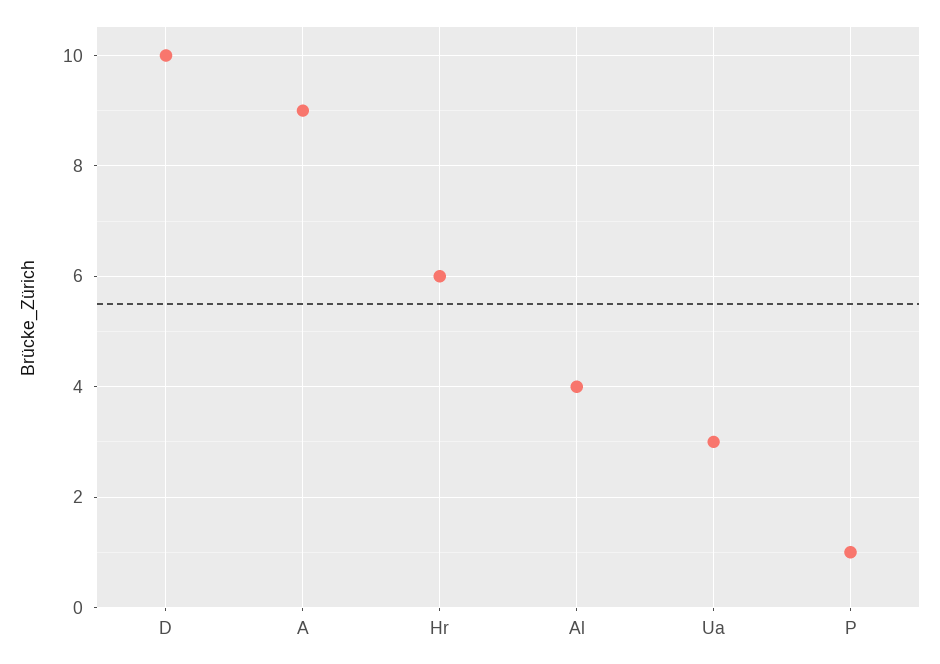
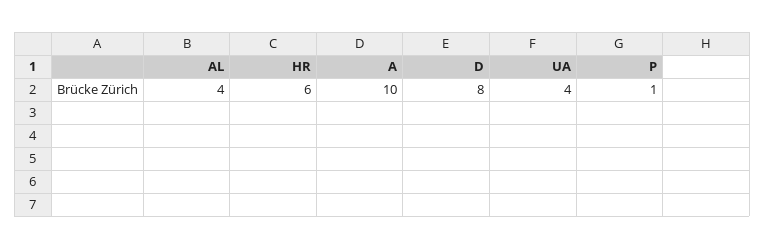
  {
-   "D": 10,
+   "D": 8,
-   "A": 9,
+   "A": 10,
    "Hr": 6,
    "Al": 4,
-   "Ua": 3,
+   "Ua": 4,
    "P": 1
  }

